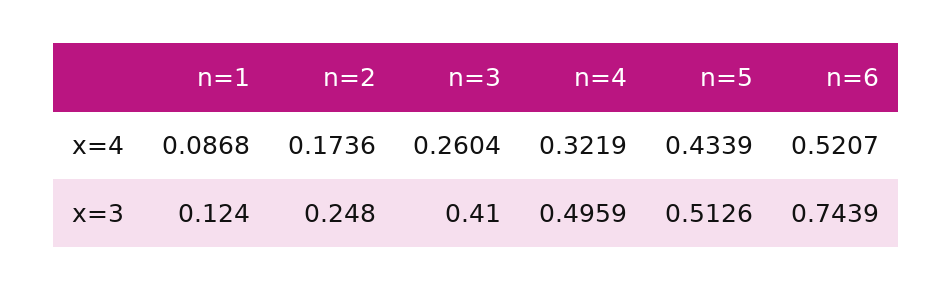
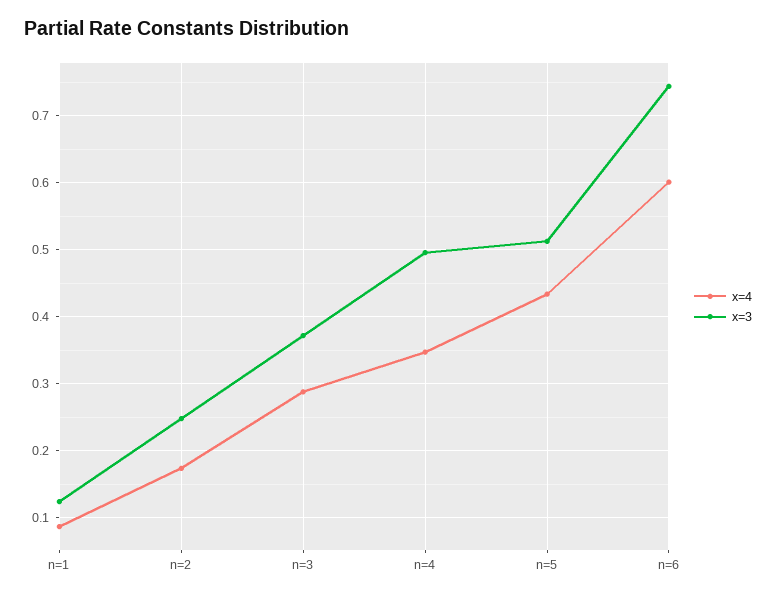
  {
    "x=4": {
      "n=1": 0.0868,
      "n=2": 0.1736,
-     "n=3": 0.2604,
+     "n=3": 0.29,
-     "n=4": 0.3219,
+     "n=4": 0.35,
      "n=5": 0.4339,
-     "n=6": 0.5207
+     "n=6": 0.6
    },
    "x=3": {
      "n=1": 0.124,
      "n=2": 0.248,
-     "n=3": 0.41,
+     "n=3": 0.37,
      "n=4": 0.4959,
      "n=5": 0.5126,
      "n=6": 0.7439
    }
  }

